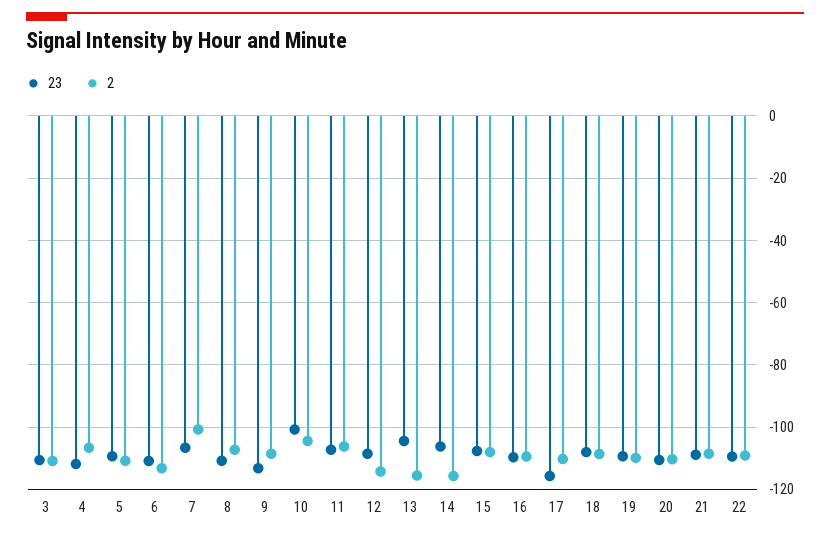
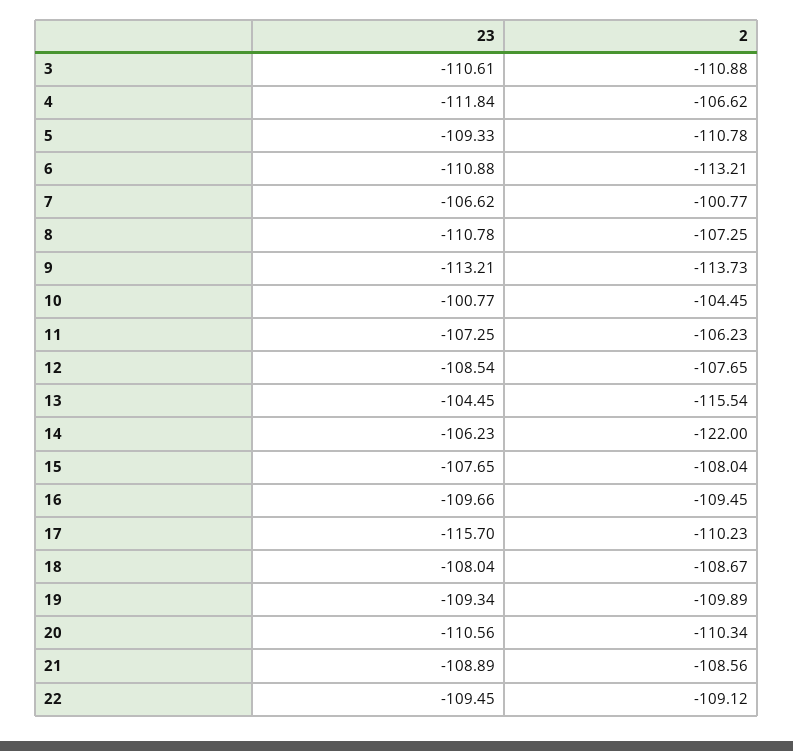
  {
    "23": {
      "3": -110.61,
      "4": -111.84,
      "5": -109.33,
      "6": -110.88,
      "7": -106.62,
      "8": -110.78,
      "9": -113.21,
      "10": -100.77,
      "11": -107.25,
      "12": -108.54,
      "13": -104.45,
      "14": -106.23,
      "15": -107.65,
      "16": -109.66,
      "17": -115.7,
      "18": -108.04,
      "19": -109.34,
      "20": -110.56,
      "21": -108.89,
      "22": -109.45
    },
    "2": {
      "3": -110.88,
      "4": -106.62,
      "5": -110.78,
      "6": -113.21,
      "7": -100.77,
      "8": -107.25,
-     "9": -108,
+     "9": -113.73,
      "10": -104.45,
      "11": -106.23,
-     "12": -114,
+     "12": -107.65,
      "13": -115.54,
-     "14": -116,
+     "14": -122,
      "15": -108.04,
      "16": -109.45,
      "17": -110.23,
      "18": -108.67,
      "19": -109.89,
      "20": -110.34,
      "21": -108.56,
      "22": -109.12
    }
  }

